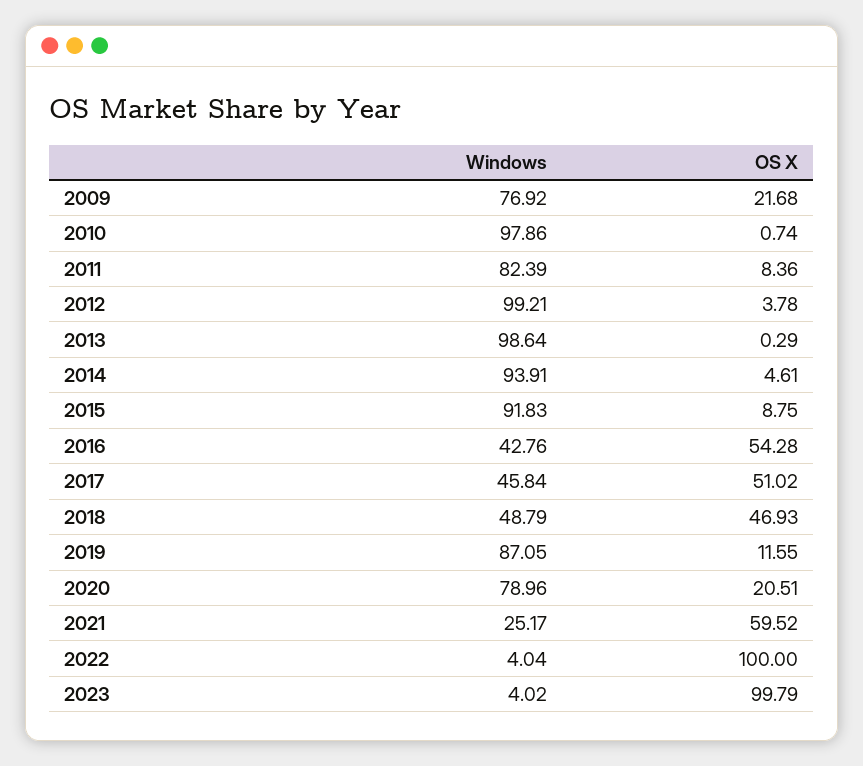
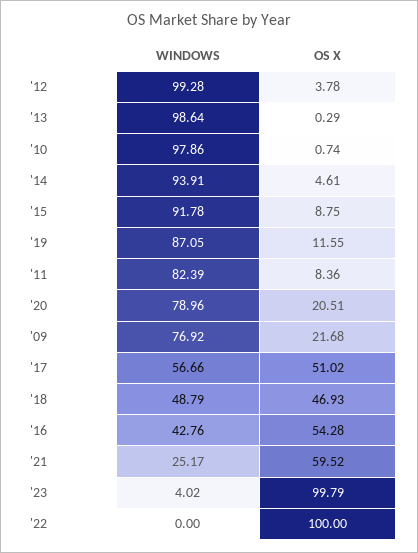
  {
    "Windows": {
      "2009": 76.92,
      "2010": 97.86,
      "2011": 82.39,
-     "2012": 99.21,
+     "2012": 99.28,
      "2013": 98.64,
      "2014": 93.91,
-     "2015": 91.83,
+     "2015": 91.78,
      "2016": 42.76,
-     "2017": 45.84,
+     "2017": 56.66,
      "2018": 48.79,
      "2019": 87.05,
      "2020": 78.96,
      "2021": 25.17,
-     "2022": 4.04,
+     "2022": 0,
      "2023": 4.02
    },
    "OS X": {
      "2009": 21.68,
      "2010": 0.74,
      "2011": 8.36,
      "2012": 3.78,
      "2013": 0.29,
      "2014": 4.61,
      "2015": 8.75,
      "2016": 54.28,
      "2017": 51.02,
      "2018": 46.93,
      "2019": 11.55,
      "2020": 20.51,
      "2021": 59.52,
      "2022": 100,
      "2023": 99.79
    }
  }

